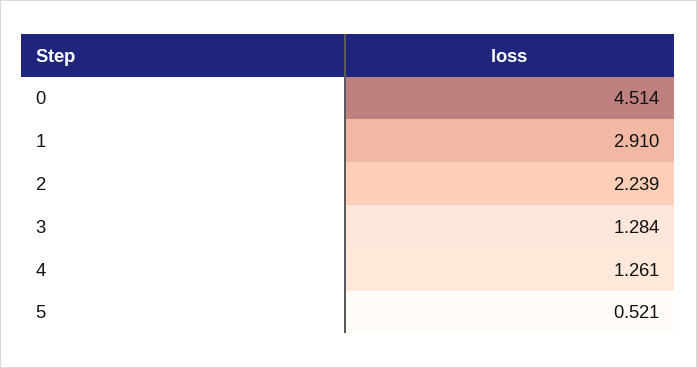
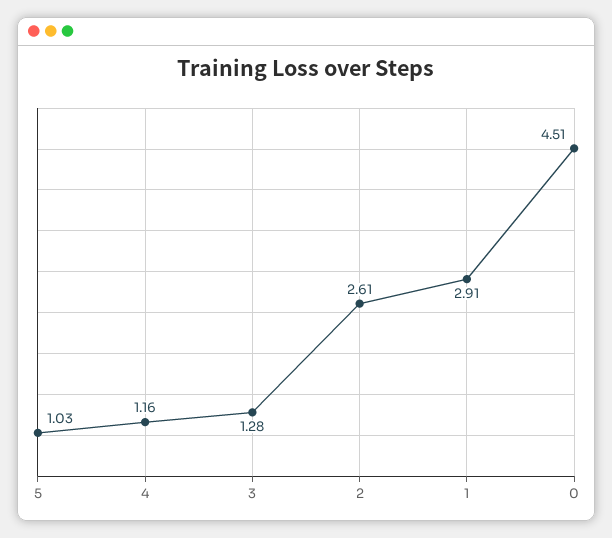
  {
    "0": 4.514,
    "1": 2.91,
-   "2": 2.239,
+   "2": 2.61,
    "3": 1.284,
-   "4": 1.261,
+   "4": 1.16,
-   "5": 0.521
+   "5": 1.03
  }

